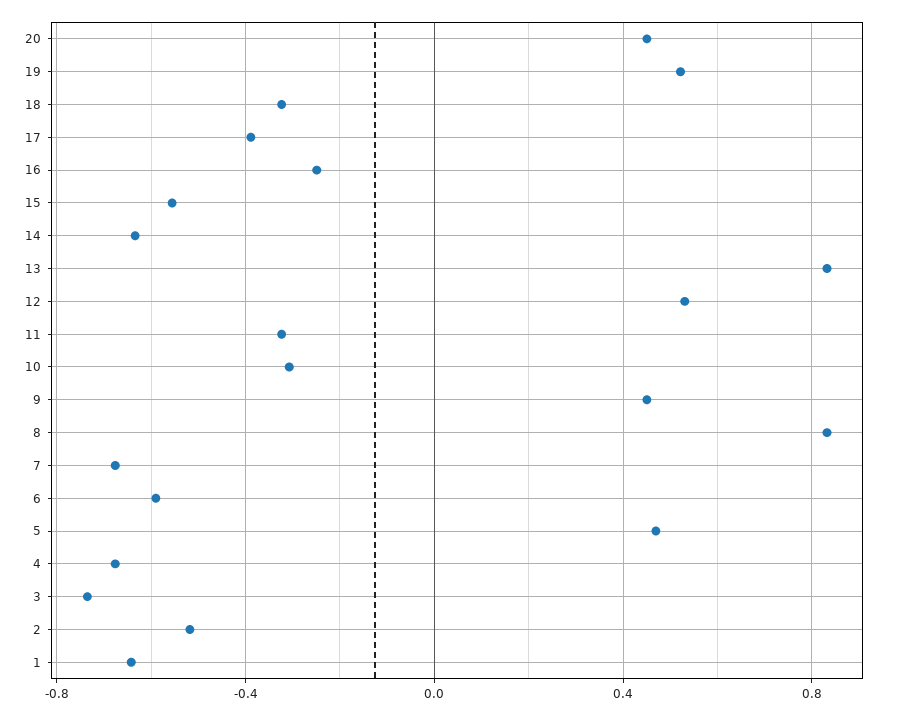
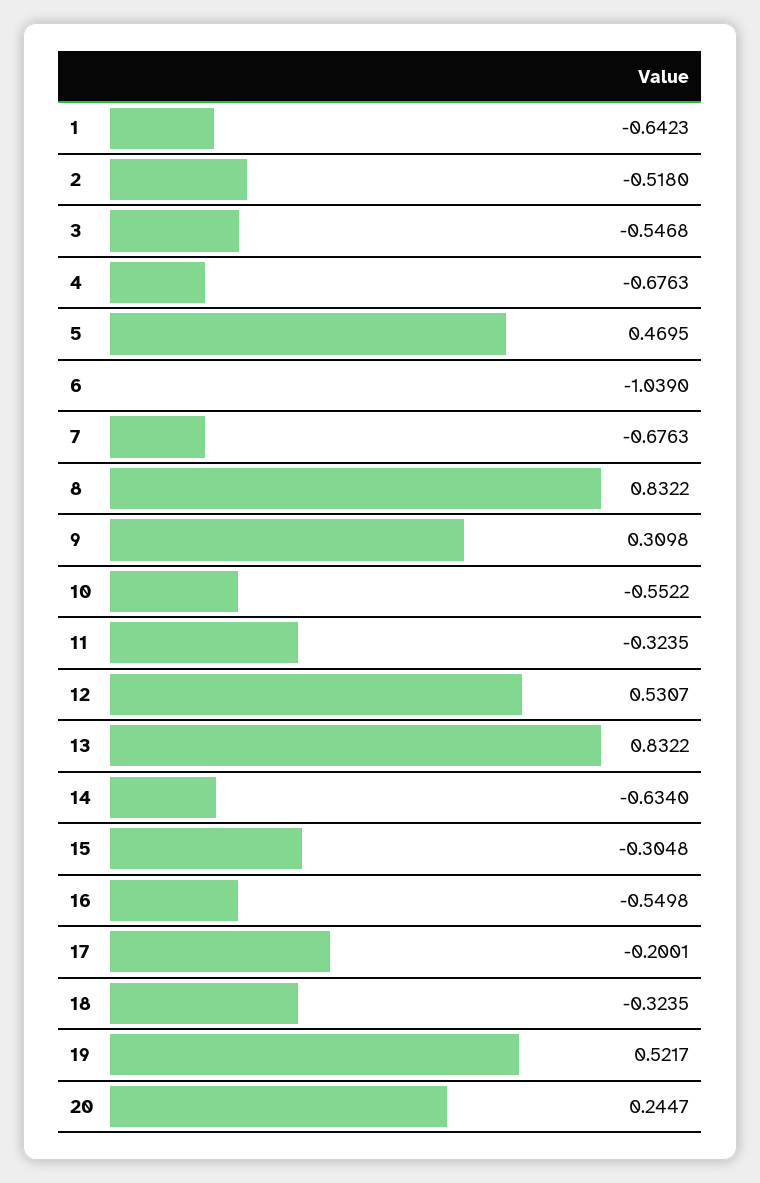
  {
-   "20": 0.45,
+   "20": 0.2447,
    "19": 0.5217,
    "18": -0.3235,
-   "17": -0.4,
+   "17": -0.2001,
-   "16": -0.25,
+   "16": -0.5498,
-   "15": -0.55,
+   "15": -0.3048,
    "14": -0.634,
    "13": 0.8322,
    "12": 0.5307,
    "11": -0.3235,
-   "10": -0.3,
+   "10": -0.5522,
-   "9": 0.45,
+   "9": 0.3098,
    "8": 0.8322,
    "7": -0.6763,
-   "6": -0.6,
+   "6": -1.039,
    "5": 0.4695,
    "4": -0.6763,
-   "3": -0.75,
+   "3": -0.5468,
    "2": -0.518,
    "1": -0.6423
  }

